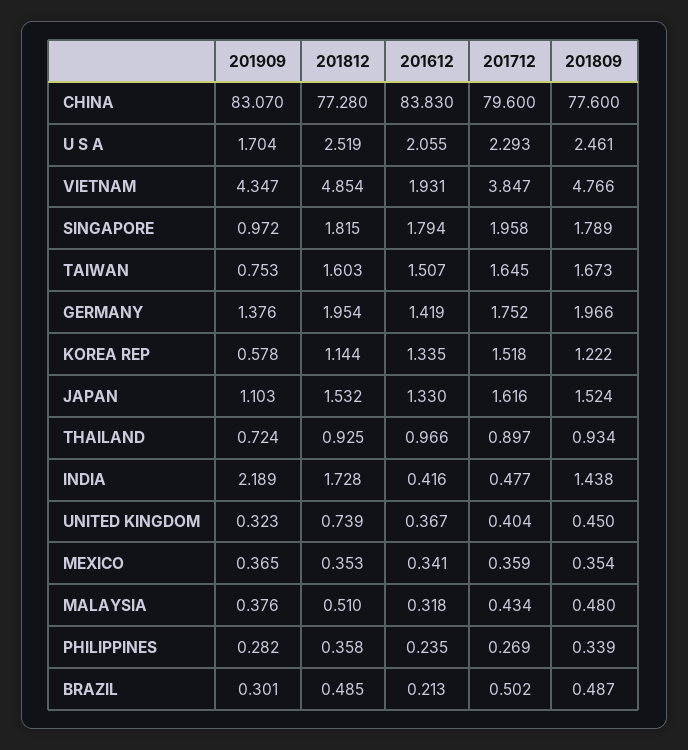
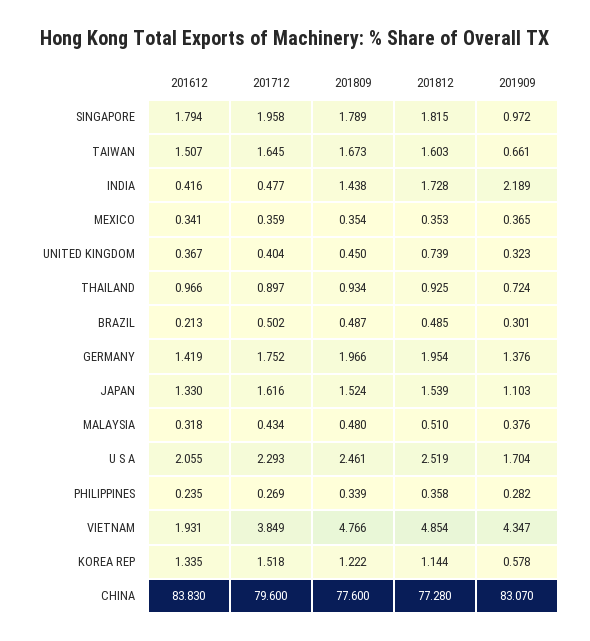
  {
    "201909": {
      "CHINA": 83.07,
      "U S A": 1.704,
      "VIETNAM": 4.347,
      "SINGAPORE": 0.972,
-     "TAIWAN": 0.753,
+     "TAIWAN": 0.661,
      "GERMANY": 1.376,
      "KOREA REP": 0.578,
      "JAPAN": 1.103,
      "THAILAND": 0.724,
      "INDIA": 2.189,
      "UNITED KINGDOM": 0.323,
      "MEXICO": 0.365,
      "MALAYSIA": 0.376,
      "PHILIPPINES": 0.282,
      "BRAZIL": 0.301
    },
    "201812": {
      "CHINA": 77.28,
      "U S A": 2.519,
      "VIETNAM": 4.854,
      "SINGAPORE": 1.815,
      "TAIWAN": 1.603,
      "GERMANY": 1.954,
      "KOREA REP": 1.144,
-     "JAPAN": 1.532,
+     "JAPAN": 1.539,
      "THAILAND": 0.925,
      "INDIA": 1.728,
      "UNITED KINGDOM": 0.739,
      "MEXICO": 0.353,
      "MALAYSIA": 0.51,
      "PHILIPPINES": 0.358,
      "BRAZIL": 0.485
    },
    "201612": {
      "CHINA": 83.83,
      "U S A": 2.055,
      "VIETNAM": 1.931,
      "SINGAPORE": 1.794,
      "TAIWAN": 1.507,
      "GERMANY": 1.419,
      "KOREA REP": 1.335,
      "JAPAN": 1.33,
      "THAILAND": 0.966,
      "INDIA": 0.416,
      "UNITED KINGDOM": 0.367,
      "MEXICO": 0.341,
      "MALAYSIA": 0.318,
      "PHILIPPINES": 0.235,
      "BRAZIL": 0.213
    },
    "201712": {
      "CHINA": 79.6,
      "U S A": 2.293,
-     "VIETNAM": 3.847,
+     "VIETNAM": 3.849,
      "SINGAPORE": 1.958,
      "TAIWAN": 1.645,
      "GERMANY": 1.752,
      "KOREA REP": 1.518,
      "JAPAN": 1.616,
      "THAILAND": 0.897,
      "INDIA": 0.477,
      "UNITED KINGDOM": 0.404,
      "MEXICO": 0.359,
      "MALAYSIA": 0.434,
      "PHILIPPINES": 0.269,
      "BRAZIL": 0.502
    },
    "201809": {
      "CHINA": 77.6,
      "U S A": 2.461,
      "VIETNAM": 4.766,
      "SINGAPORE": 1.789,
      "TAIWAN": 1.673,
      "GERMANY": 1.966,
      "KOREA REP": 1.222,
      "JAPAN": 1.524,
      "THAILAND": 0.934,
      "INDIA": 1.438,
      "UNITED KINGDOM": 0.45,
      "MEXICO": 0.354,
      "MALAYSIA": 0.48,
      "PHILIPPINES": 0.339,
      "BRAZIL": 0.487
    }
  }

